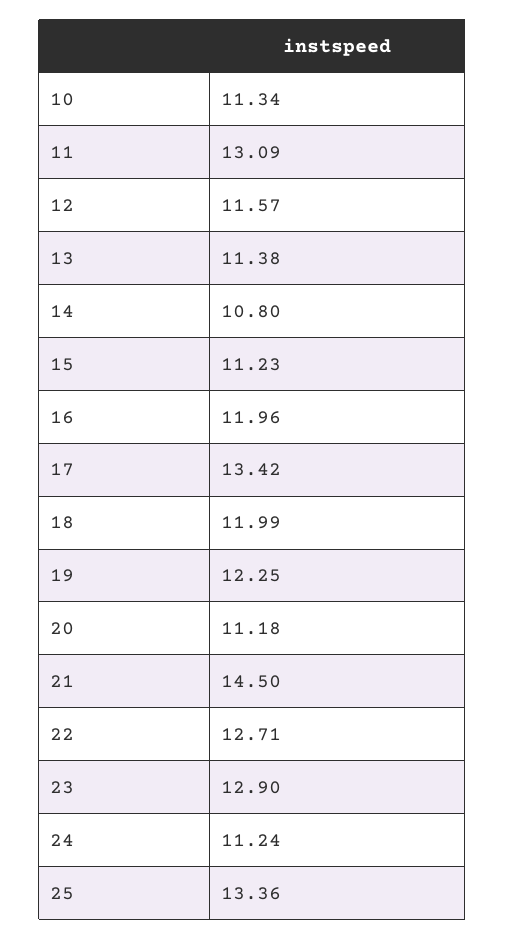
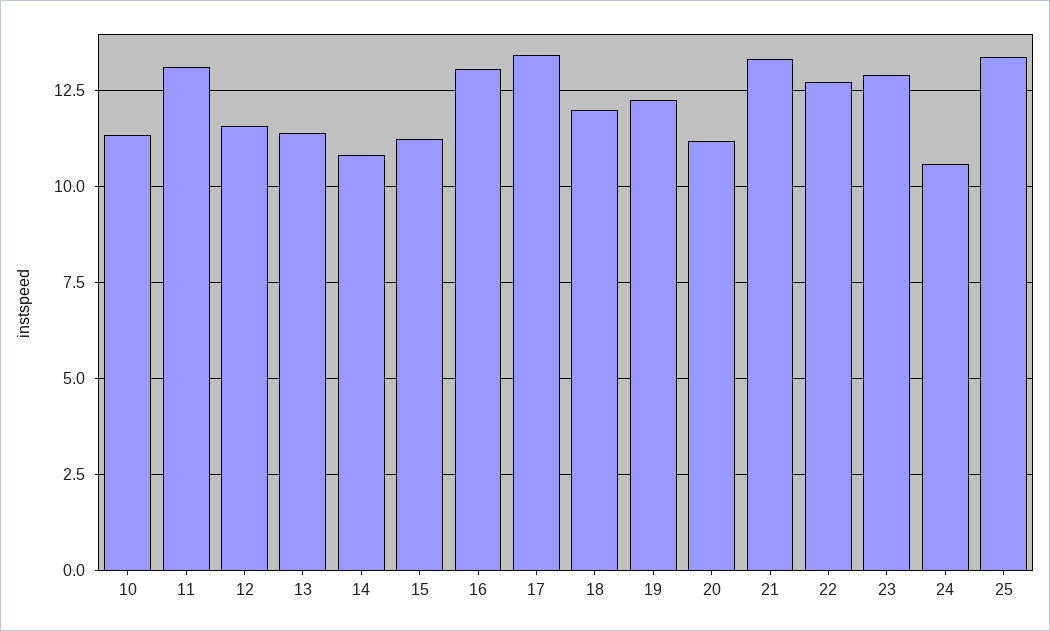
  {
    "10": 11.34,
    "11": 13.09,
    "12": 11.57,
    "13": 11.38,
    "14": 10.8,
    "15": 11.23,
-   "16": 11.96,
+   "16": 13,
    "17": 13.42,
    "18": 11.99,
    "19": 12.25,
    "20": 11.18,
-   "21": 14.5,
+   "21": 13.25,
    "22": 12.71,
    "23": 12.9,
-   "24": 11.24,
+   "24": 10.5,
    "25": 13.36
  }

